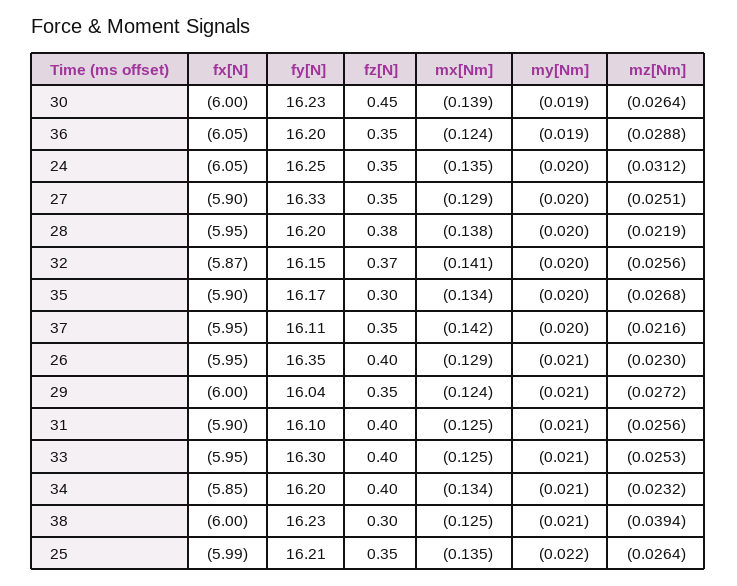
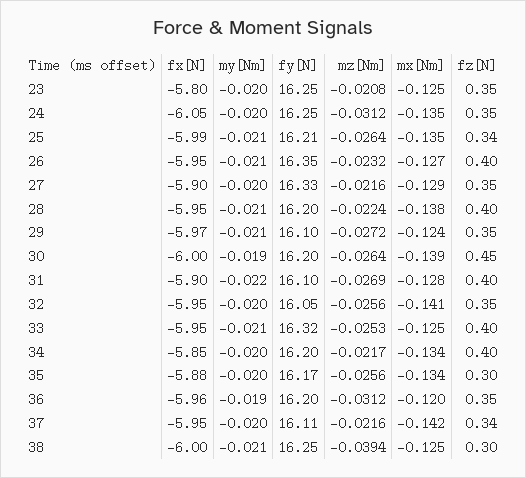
  {
    "fx[N]": {
      "30": -6,
-     "36": -6.05,
+     "36": -5.96,
      "24": -6.05,
      "27": -5.9,
      "28": -5.95,
-     "32": -5.87,
+     "32": -5.95,
-     "35": -5.9,
+     "35": -5.88,
      "37": -5.95,
      "26": -5.95,
-     "29": -6,
+     "29": -5.97,
      "31": -5.9,
      "33": -5.95,
      "34": -5.85,
      "38": -6,
-     "25": -5.99
+     "25": -5.99,
+     "23": -5.8
    },
    "fy[N]": {
-     "30": 16.23,
+     "30": 16.2,
      "36": 16.2,
      "24": 16.25,
      "27": 16.33,
      "28": 16.2,
-     "32": 16.15,
+     "32": 16.05,
      "35": 16.17,
      "37": 16.11,
      "26": 16.35,
-     "29": 16.04,
+     "29": 16.1,
      "31": 16.1,
-     "33": 16.3,
+     "33": 16.32,
      "34": 16.2,
-     "38": 16.23,
+     "38": 16.25,
-     "25": 16.21
+     "25": 16.21,
+     "23": 16.25
    },
    "fz[N]": {
      "30": 0.45,
      "36": 0.35,
      "24": 0.35,
      "27": 0.35,
-     "28": 0.38,
+     "28": 0.4,
-     "32": 0.37,
+     "32": 0.35,
      "35": 0.3,
-     "37": 0.35,
+     "37": 0.34,
      "26": 0.4,
      "29": 0.35,
      "31": 0.4,
      "33": 0.4,
      "34": 0.4,
      "38": 0.3,
-     "25": 0.35
+     "25": 0.34,
+     "23": 0.35
    },
    "mx[Nm]": {
      "30": -0.139,
-     "36": -0.124,
+     "36": -0.12,
      "24": -0.135,
      "27": -0.129,
      "28": -0.138,
      "32": -0.141,
      "35": -0.134,
      "37": -0.142,
-     "26": -0.129,
+     "26": -0.127,
      "29": -0.124,
-     "31": -0.125,
+     "31": -0.128,
      "33": -0.125,
      "34": -0.134,
      "38": -0.125,
-     "25": -0.135
+     "25": -0.135,
+     "23": -0.125
    },
    "my[Nm]": {
      "30": -0.019,
      "36": -0.019,
      "24": -0.02,
      "27": -0.02,
-     "28": -0.02,
+     "28": -0.021,
      "32": -0.02,
      "35": -0.02,
      "37": -0.02,
      "26": -0.021,
      "29": -0.021,
-     "31": -0.021,
+     "31": -0.022,
      "33": -0.021,
-     "34": -0.021,
+     "34": -0.02,
      "38": -0.021,
-     "25": -0.022
+     "25": -0.021,
+     "23": -0.02
    },
    "mz[Nm]": {
      "30": -0.0264,
-     "36": -0.0288,
+     "36": -0.0312,
      "24": -0.0312,
-     "27": -0.0251,
+     "27": -0.0216,
-     "28": -0.0219,
+     "28": -0.0224,
      "32": -0.0256,
-     "35": -0.0268,
+     "35": -0.0256,
      "37": -0.0216,
-     "26": -0.023,
+     "26": -0.0232,
      "29": -0.0272,
-     "31": -0.0256,
+     "31": -0.0269,
      "33": -0.0253,
-     "34": -0.0232,
+     "34": -0.0217,
      "38": -0.0394,
-     "25": -0.0264
+     "25": -0.0264,
+     "23": -0.0208
    }
  }

